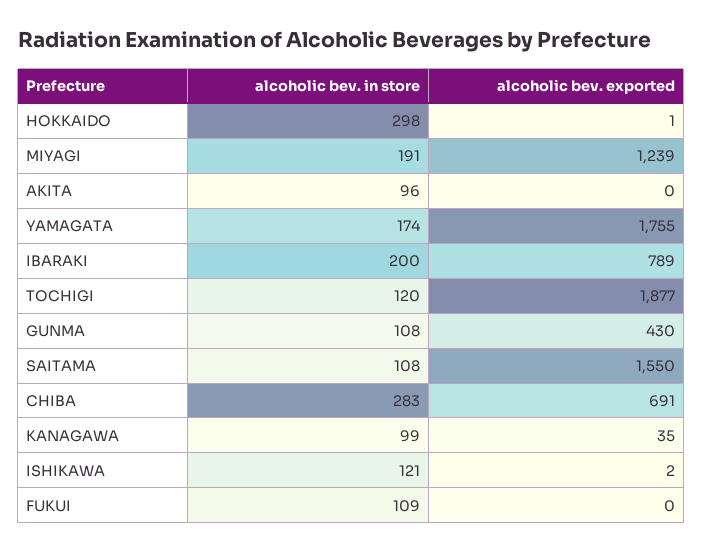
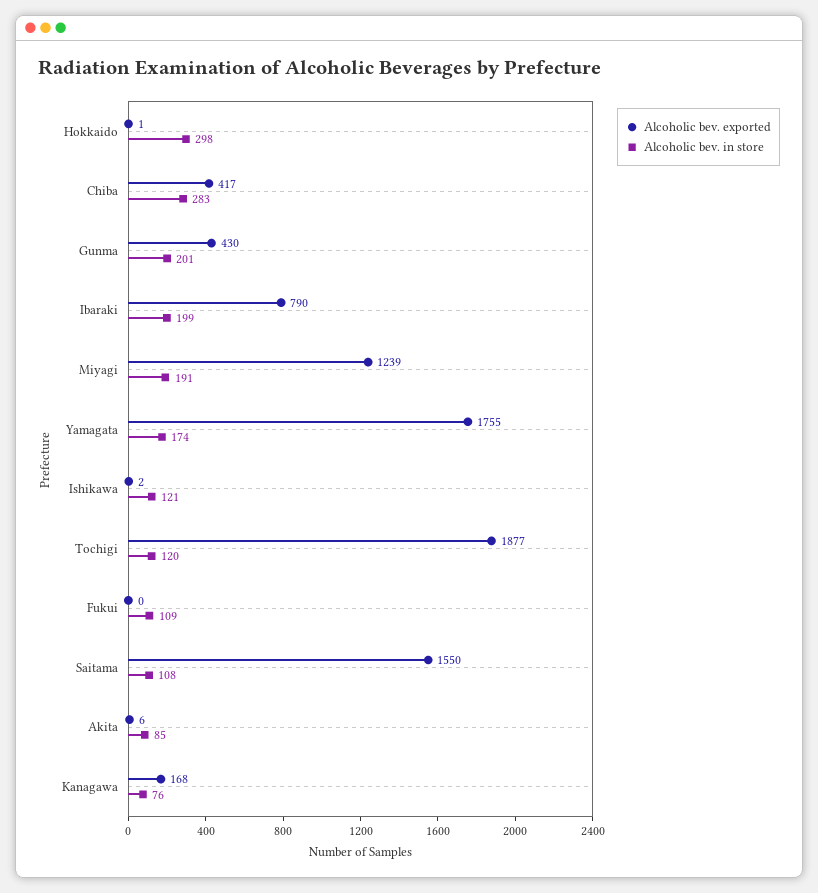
  {
    "alcoholic bev. in store": {
      "HOKKAIDO": 298,
      "MIYAGI": 191,
-     "AKITA": 96,
+     "AKITA": 85,
      "YAMAGATA": 174,
-     "IBARAKI": 200,
+     "IBARAKI": 199,
      "TOCHIGI": 120,
-     "GUNMA": 108,
+     "GUNMA": 201,
      "SAITAMA": 108,
      "CHIBA": 283,
-     "KANAGAWA": 99,
+     "KANAGAWA": 76,
      "ISHIKAWA": 121,
      "FUKUI": 109
    },
    "alcoholic bev. exported": {
      "HOKKAIDO": 1,
      "MIYAGI": 1239,
-     "AKITA": 0,
+     "AKITA": 6,
      "YAMAGATA": 1755,
-     "IBARAKI": 789,
+     "IBARAKI": 790,
      "TOCHIGI": 1877,
      "GUNMA": 430,
      "SAITAMA": 1550,
-     "CHIBA": 691,
+     "CHIBA": 417,
-     "KANAGAWA": 35,
+     "KANAGAWA": 168,
      "ISHIKAWA": 2,
      "FUKUI": 0
    }
  }

